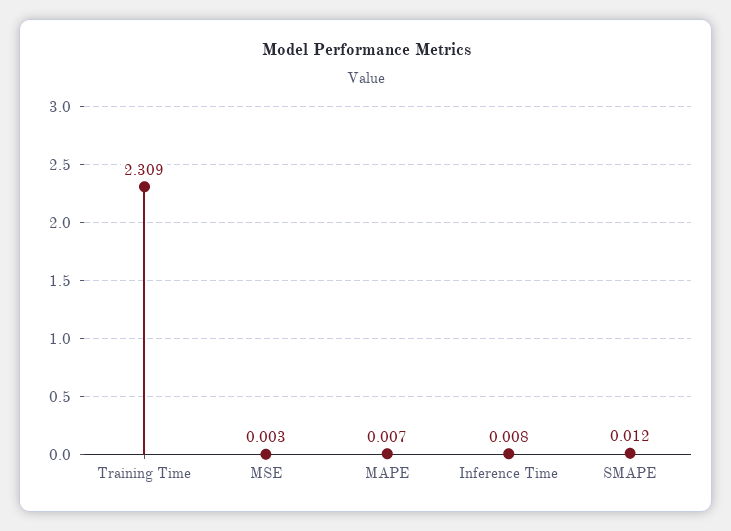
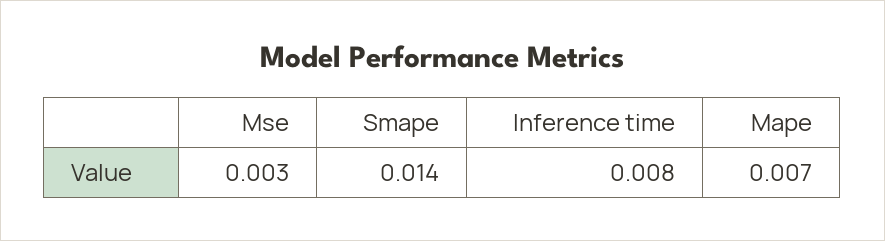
  {
-   "Training Time": 2.309,
    "MSE": 0.003,
    "MAPE": 0.007,
    "Inference Time": 0.008,
-   "SMAPE": 0.012
+   "SMAPE": 0.014
  }

